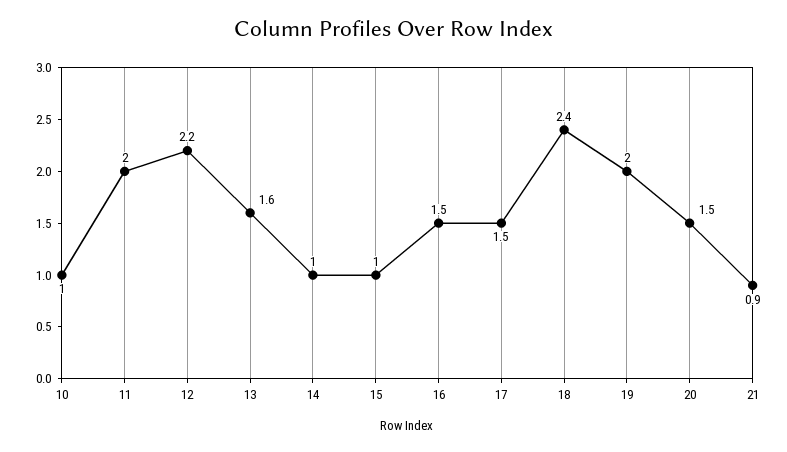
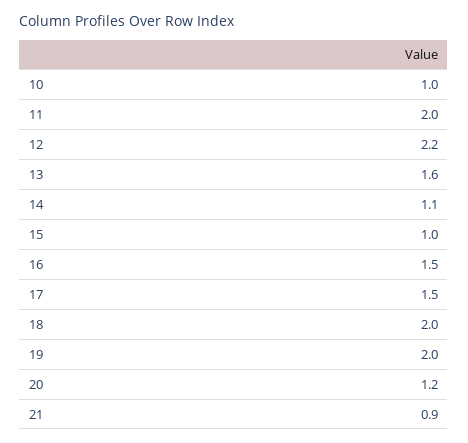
  {
    "10": 1,
    "11": 2,
    "12": 2.2,
    "13": 1.6,
-   "14": 1,
+   "14": 1.1,
    "15": 1,
    "16": 1.5,
    "17": 1.5,
-   "18": 2.4,
+   "18": 2,
    "19": 2,
-   "20": 1.5,
+   "20": 1.2,
    "21": 0.9
  }

